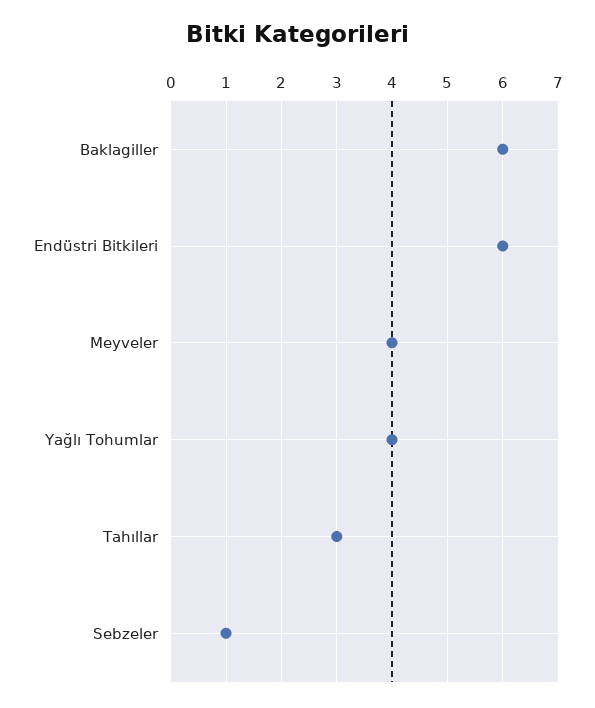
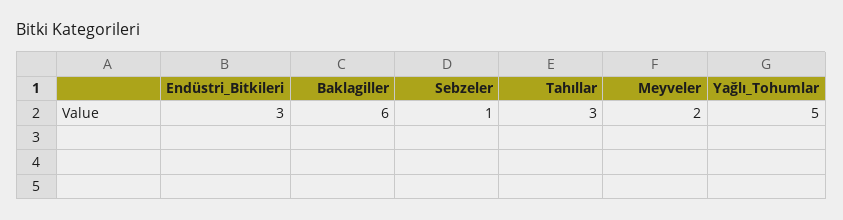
  {
    "Baklagiller": 6,
-   "Endüstri Bitkileri": 6,
+   "Endüstri Bitkileri": 3,
-   "Meyveler": 4,
+   "Meyveler": 2,
-   "Yağlı Tohumlar": 4,
+   "Yağlı Tohumlar": 5,
    "Tahıllar": 3,
    "Sebzeler": 1
  }

